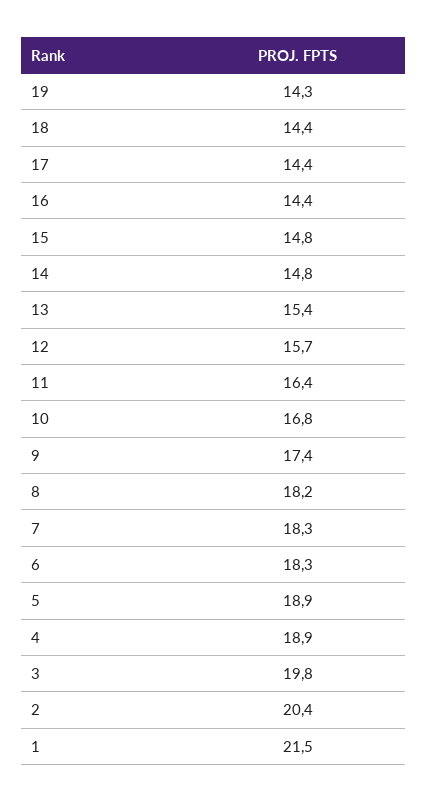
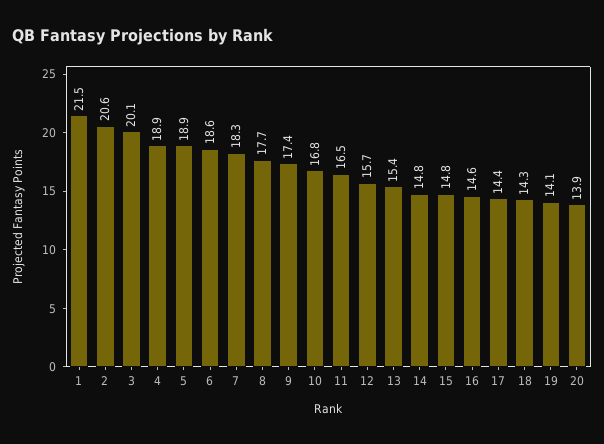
  {
-   "19": 14.3,
+   "19": 14.1,
-   "18": 14.4,
+   "18": 14.3,
    "17": 14.4,
-   "16": 14.4,
+   "16": 14.6,
    "15": 14.8,
    "14": 14.8,
    "13": 15.4,
    "12": 15.7,
-   "11": 16.4,
+   "11": 16.5,
    "10": 16.8,
    "9": 17.4,
-   "8": 18.2,
+   "8": 17.7,
    "7": 18.3,
-   "6": 18.3,
+   "6": 18.6,
    "5": 18.9,
    "4": 18.9,
-   "3": 19.8,
+   "3": 20.1,
-   "2": 20.4,
+   "2": 20.6,
-   "1": 21.5
+   "1": 21.5,
+   "20": 13.9
  }

